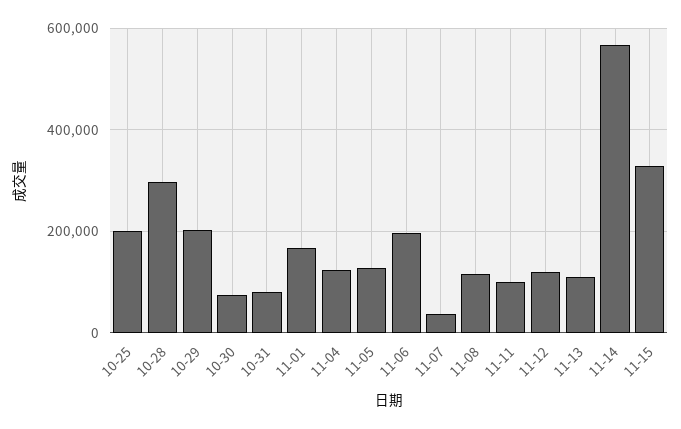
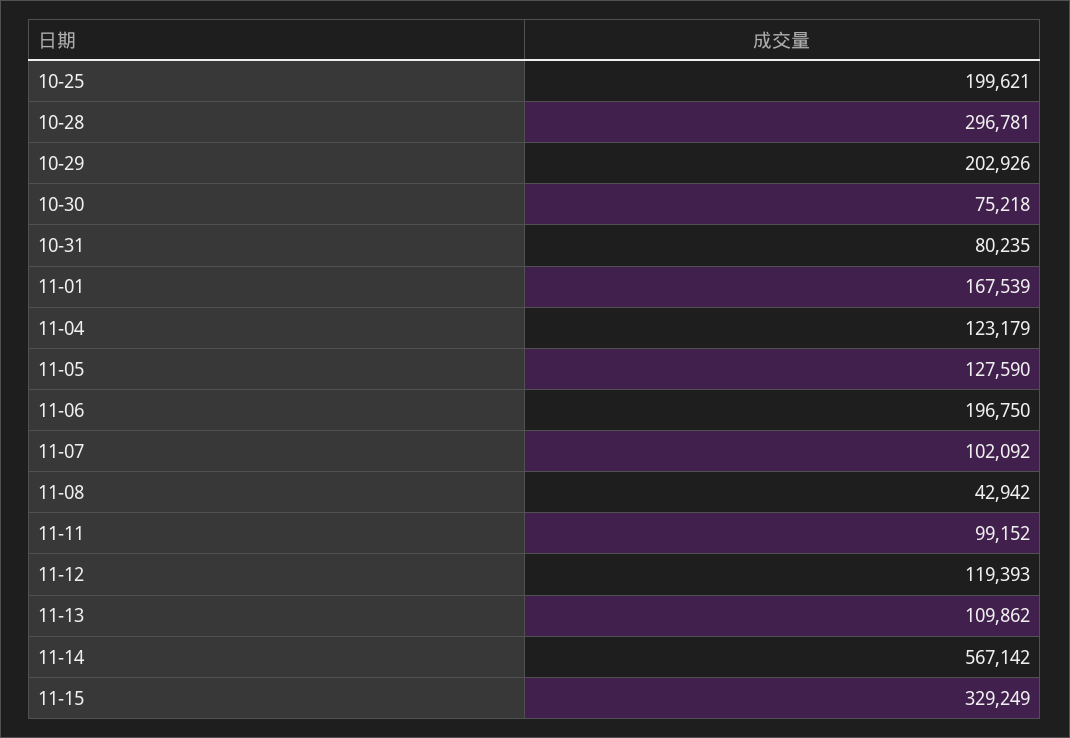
  {
    "10-25": 199621,
    "10-28": 296781,
    "10-29": 202926,
    "10-30": 75218,
    "10-31": 80235,
    "11-01": 167539,
    "11-04": 123179,
    "11-05": 127590,
    "11-06": 196750,
-   "11-07": 40000,
+   "11-07": 102092,
-   "11-08": 120000,
+   "11-08": 42942,
    "11-11": 99152,
    "11-12": 119393,
    "11-13": 109862,
    "11-14": 567142,
    "11-15": 329249
  }

